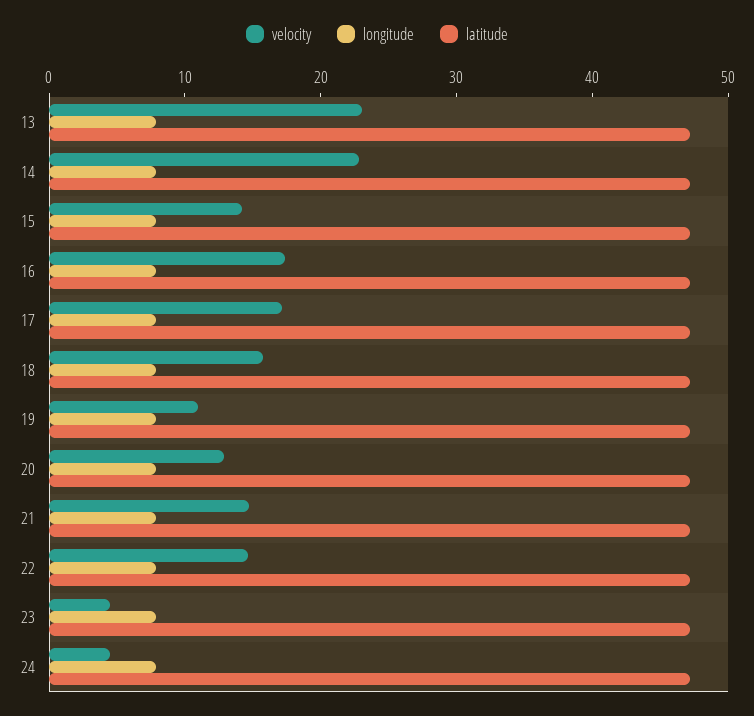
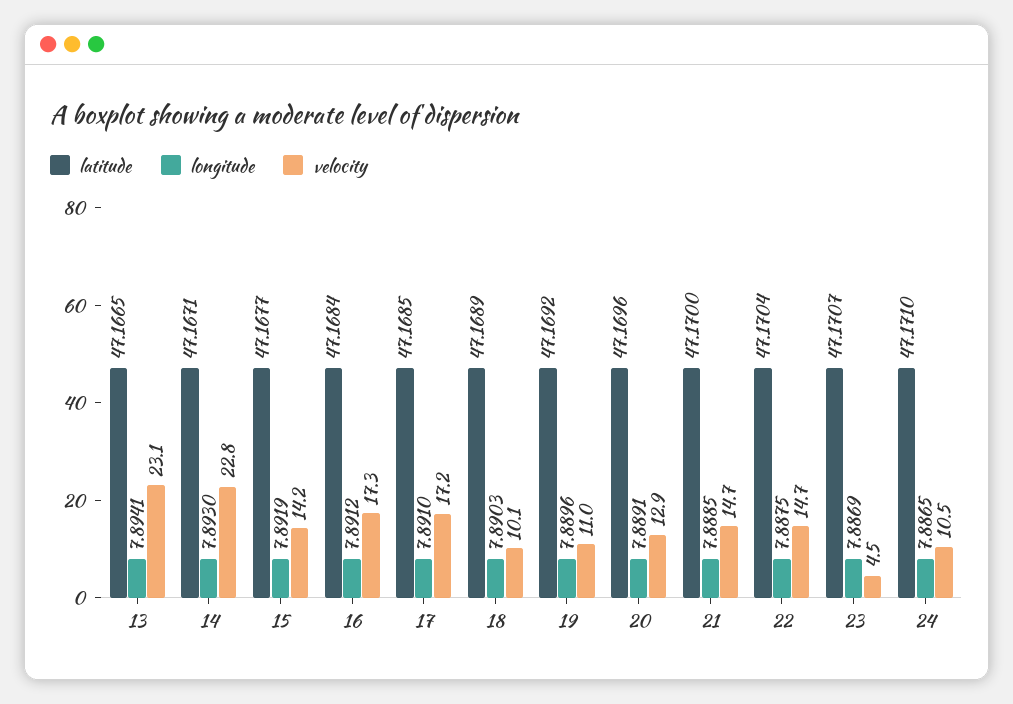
  {
    "velocity": {
      "13": 23.1,
      "14": 22.8,
      "15": 14.2,
      "16": 17.3,
      "17": 17.2,
-     "18": 16,
+     "18": 10.1,
      "19": 11,
      "20": 12.9,
      "21": 14.7,
      "22": 14.7,
      "23": 4.5,
-     "24": 4
+     "24": 10.5
    },
    "longitude": {
      "13": 7.8941,
      "14": 7.893,
      "15": 7.8919,
      "16": 7.8912,
      "17": 7.891,
      "18": 7.8903,
      "19": 7.8896,
      "20": 7.8891,
      "21": 7.8885,
      "22": 7.8875,
      "23": 7.8869,
      "24": 7.8865
    },
    "latitude": {
      "13": 47.1665,
      "14": 47.1671,
      "15": 47.1677,
      "16": 47.1684,
      "17": 47.1685,
      "18": 47.1689,
      "19": 47.1692,
      "20": 47.1696,
      "21": 47.17,
      "22": 47.1704,
      "23": 47.1707,
      "24": 47.171
    }
  }

